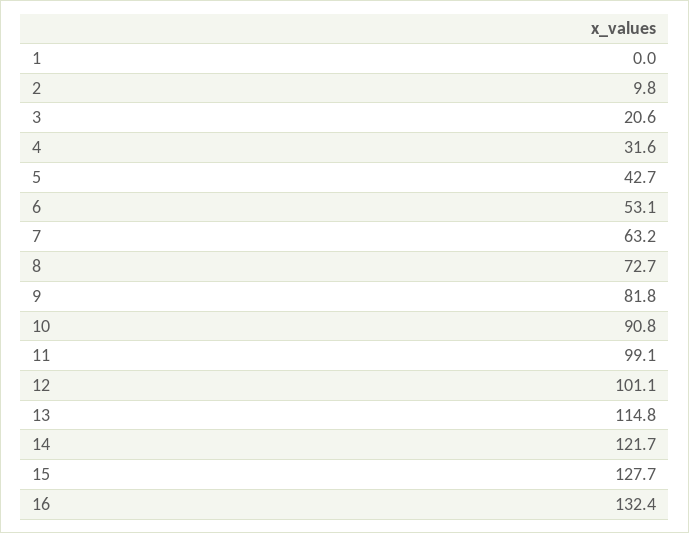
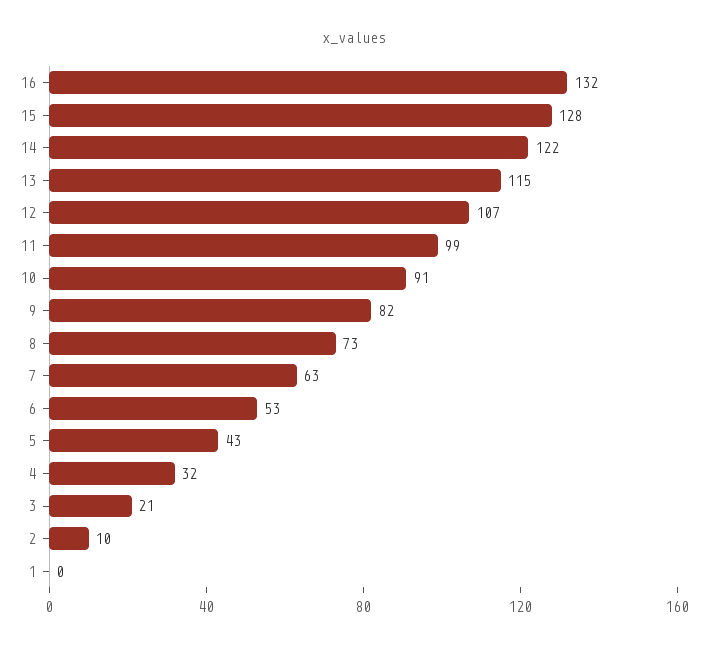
  {
    "1": 0,
    "2": 9.8,
    "3": 20.6,
    "4": 31.6,
    "5": 42.7,
    "6": 53.1,
    "7": 63.2,
    "8": 72.7,
    "9": 81.8,
    "10": 90.8,
    "11": 99.1,
-   "12": 101.1,
+   "12": 107,
    "13": 114.8,
    "14": 121.7,
    "15": 127.7,
    "16": 132.4
  }

